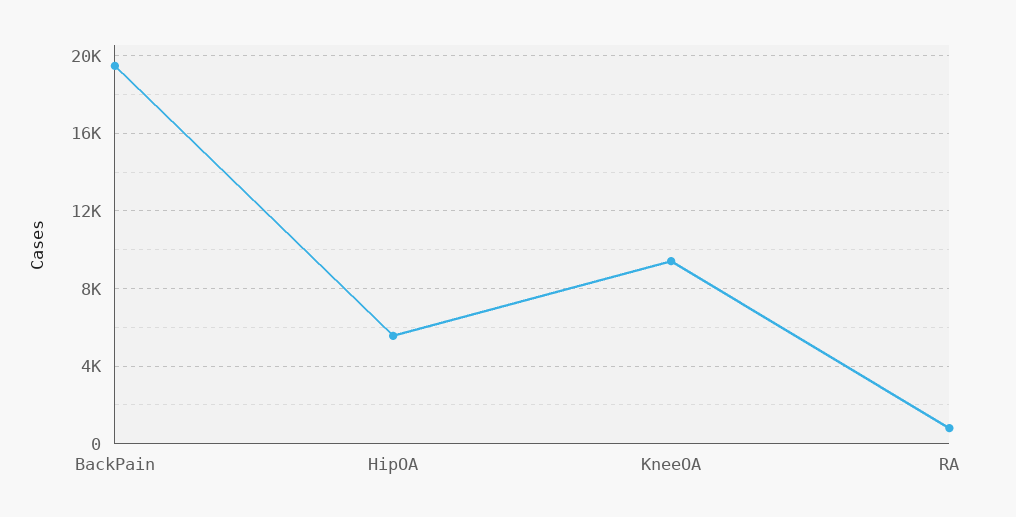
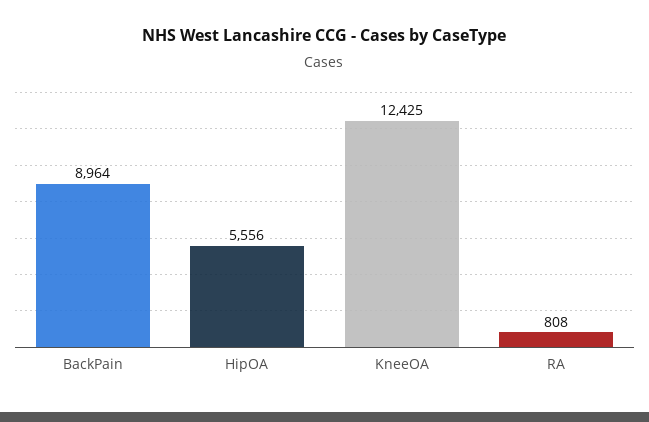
  {
-   "BackPain": 19500,
+   "BackPain": 8964,
    "HipOA": 5556,
-   "KneeOA": 9500,
+   "KneeOA": 12425,
    "RA": 808
  }

